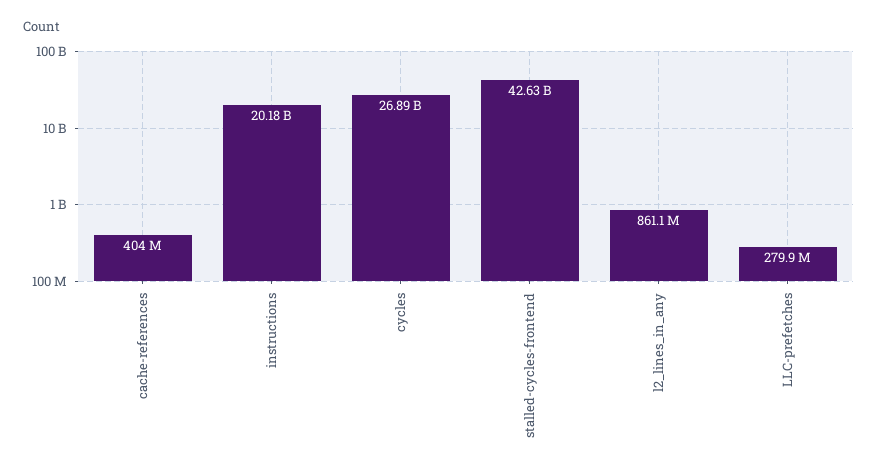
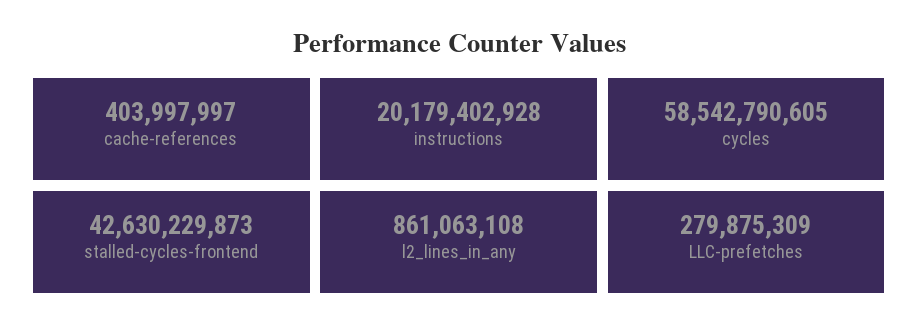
  {
    "cache-references": 403997997,
    "instructions": 20179402928,
-   "cycles": 26890000000,
+   "cycles": 58542790605,
    "stalled-cycles-frontend": 42630229873,
    "l2_lines_in_any": 861063108,
    "LLC-prefetches": 279875309
  }

